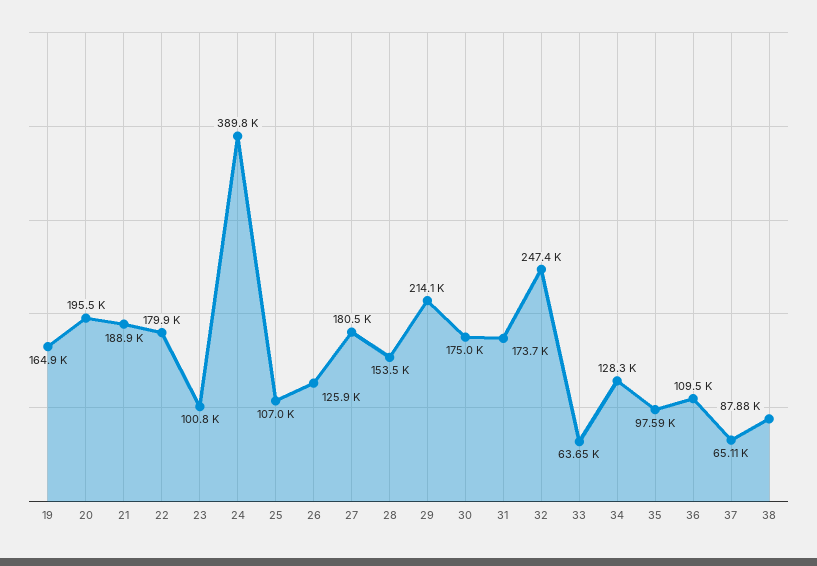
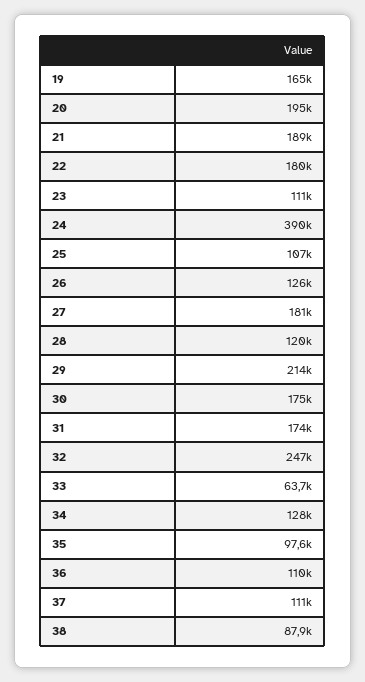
  {
    "19": 164900,
    "20": 195500,
    "21": 188900,
    "22": 179900,
-   "23": 100800,
+   "23": 111000,
    "24": 389800,
    "25": 107000,
    "26": 125900,
    "27": 180500,
-   "28": 153500,
+   "28": 120000,
    "29": 214100,
    "30": 175000,
    "31": 173700,
    "32": 247400,
    "33": 63650,
    "34": 128300,
    "35": 97590,
    "36": 109500,
-   "37": 65110,
+   "37": 111000,
    "38": 87880
  }

